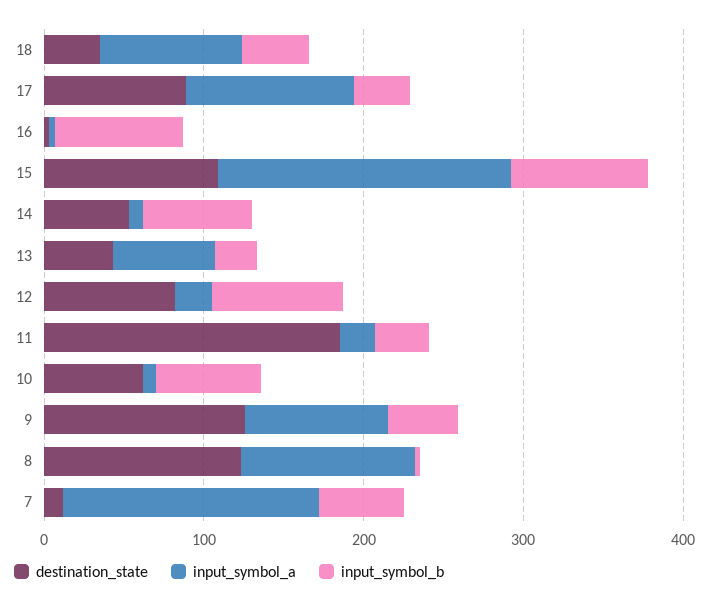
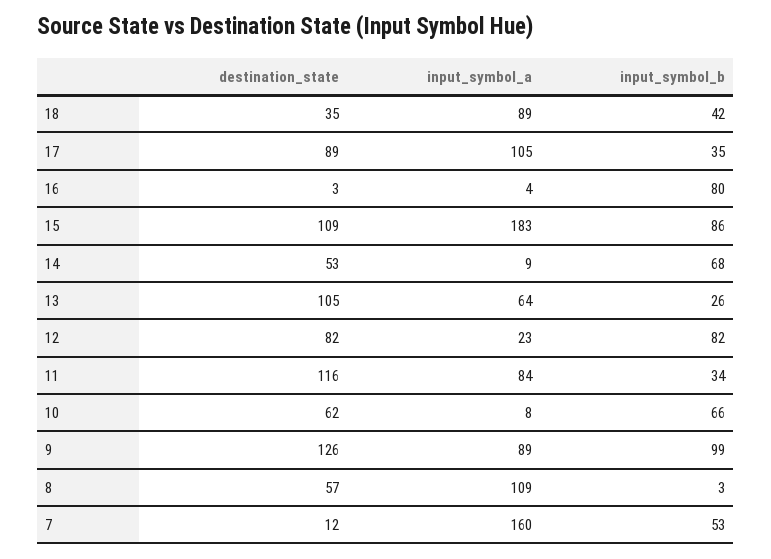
  {
    "destination_state": {
      "18": 35,
      "17": 89,
      "16": 3,
      "15": 109,
      "14": 53,
-     "13": 40,
+     "13": 105,
      "12": 82,
-     "11": 180,
+     "11": 116,
      "10": 62,
      "9": 126,
-     "8": 120,
+     "8": 57,
      "7": 12
    },
    "input_symbol_a": {
      "18": 89,
      "17": 105,
      "16": 4,
      "15": 183,
      "14": 9,
      "13": 64,
      "12": 23,
-     "11": 20,
+     "11": 84,
      "10": 8,
      "9": 89,
      "8": 109,
      "7": 160
    },
    "input_symbol_b": {
      "18": 42,
      "17": 35,
      "16": 80,
      "15": 86,
      "14": 68,
      "13": 26,
      "12": 82,
      "11": 34,
      "10": 66,
-     "9": 40,
+     "9": 99,
      "8": 3,
      "7": 53
    }
  }

